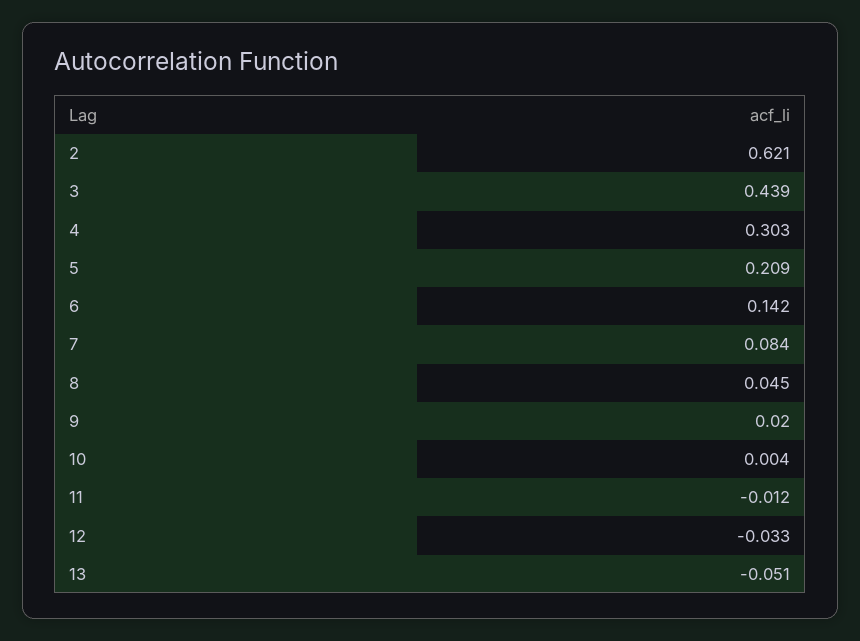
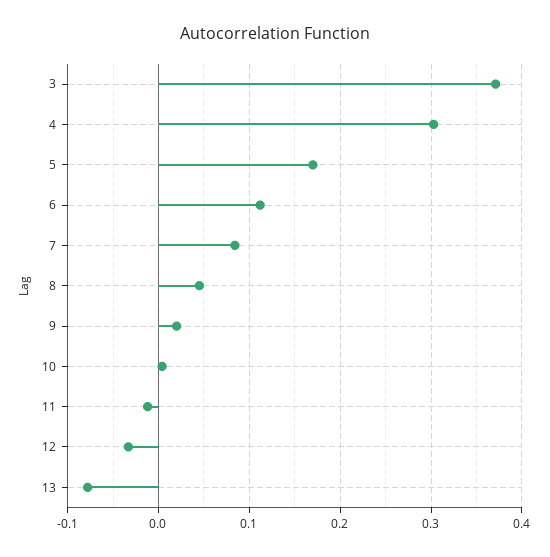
  {
-   "2": 0.621,
-   "3": 0.439,
+   "3": 0.37,
    "4": 0.303,
-   "5": 0.209,
+   "5": 0.17,
-   "6": 0.142,
+   "6": 0.11,
    "7": 0.084,
    "8": 0.045,
    "9": 0.02,
    "10": 0.004,
    "11": -0.012,
    "12": -0.033,
-   "13": -0.051
+   "13": -0.08
  }

